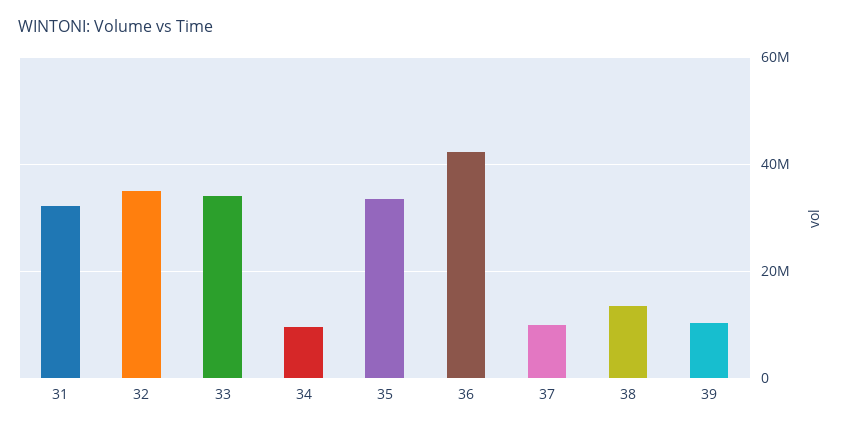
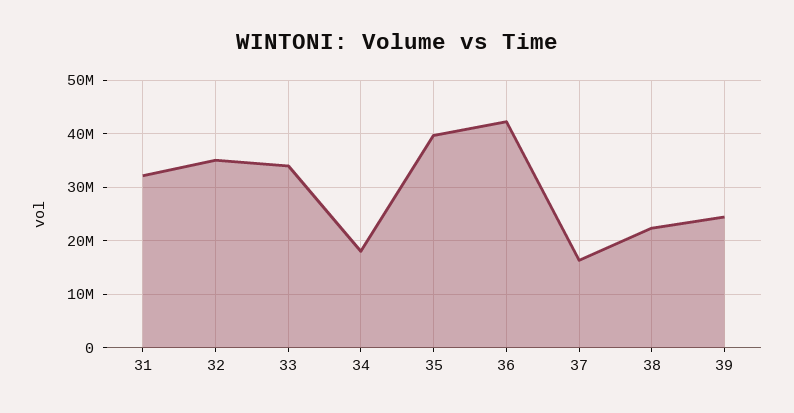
  {
    "31": 32000000,
    "32": 36000000,
    "33": 34000000,
-   "34": 10000000,
+   "34": 18000000,
-   "35": 34000000,
+   "35": 40000000,
    "36": 42000000,
-   "37": 10000000,
+   "37": 16000000,
-   "38": 14000000,
+   "38": 22000000,
-   "39": 10000000
+   "39": 24000000
  }

